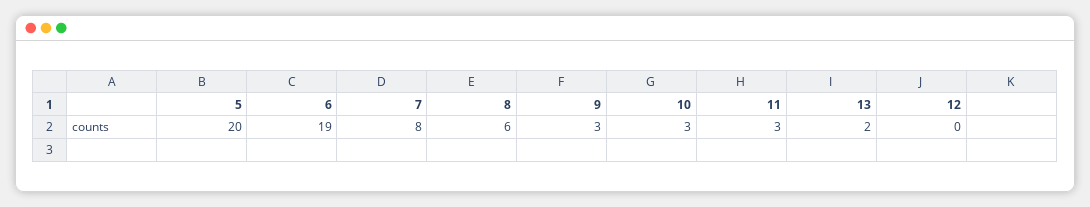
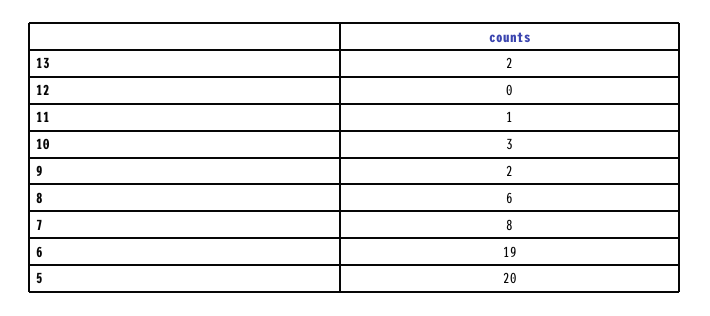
  {
    "5": 20,
    "6": 19,
    "7": 8,
    "8": 6,
-   "9": 3,
+   "9": 2,
    "10": 3,
-   "11": 3,
+   "11": 1,
    "13": 2,
    "12": 0
  }

